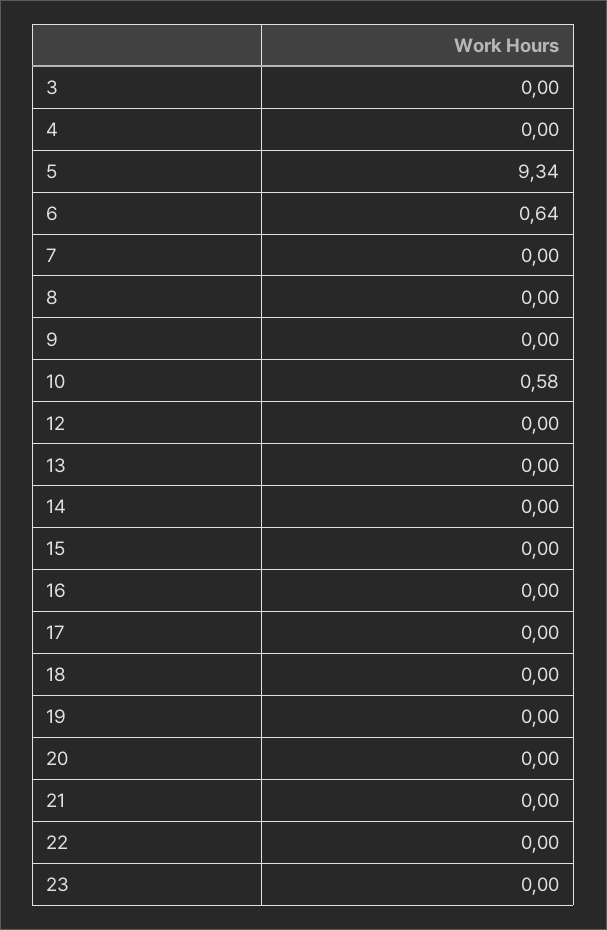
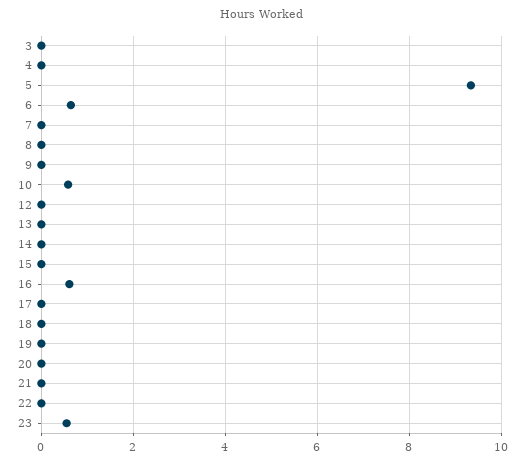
  {
    "3": 0,
    "4": 0,
    "5": 9.34,
    "6": 0.64,
    "7": 0,
    "8": 0,
    "9": 0,
    "10": 0.58,
    "12": 0,
    "13": 0,
    "14": 0,
    "15": 0,
-   "16": 0,
+   "16": 0.6,
    "17": 0,
    "18": 0,
    "19": 0,
    "20": 0,
    "21": 0,
    "22": 0,
-   "23": 0
+   "23": 0.6
  }

